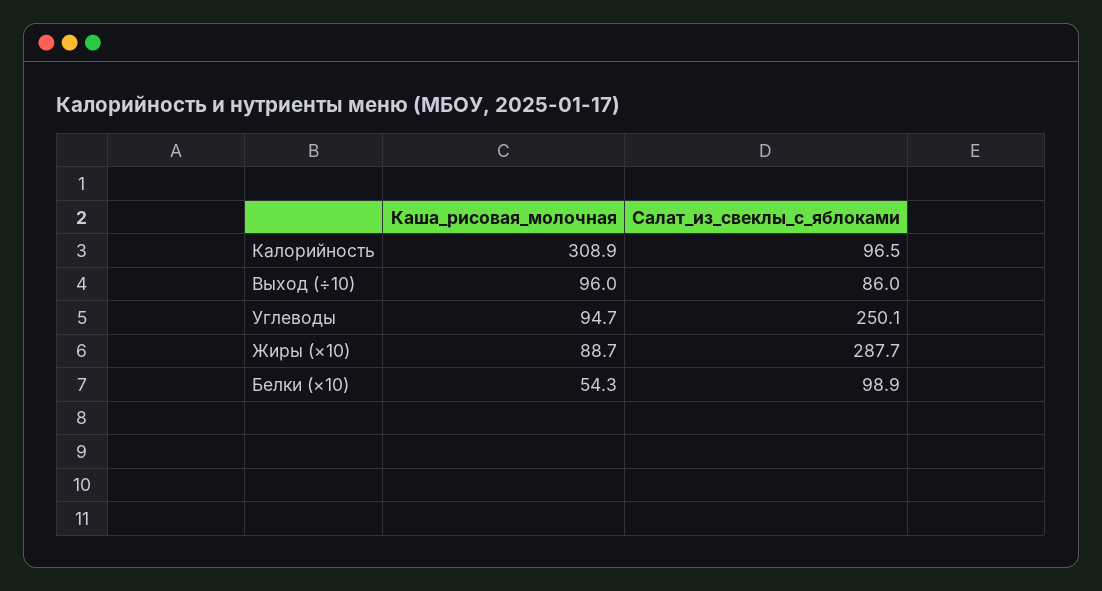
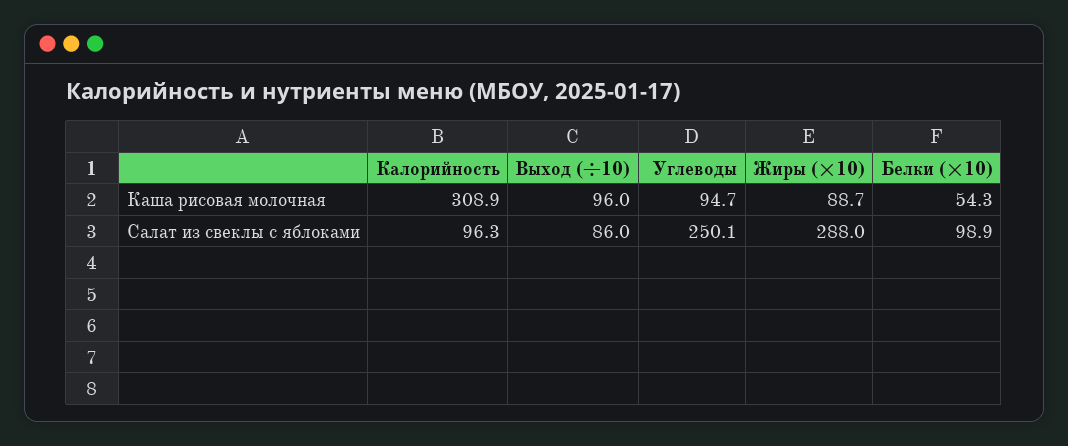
  {
    "Каша_рисовая_молочная": {
      "Калорийность": 308.9,
      "Выход (÷10)": 96,
      "Углеводы": 94.7,
      "Жиры (×10)": 88.7,
      "Белки (×10)": 54.3
    },
    "Салат_из_свеклы_с_яблоками": {
-     "Калорийность": 96.5,
+     "Калорийность": 96.3,
      "Выход (÷10)": 86,
      "Углеводы": 250.1,
-     "Жиры (×10)": 287.7,
+     "Жиры (×10)": 288,
      "Белки (×10)": 98.9
    }
  }

